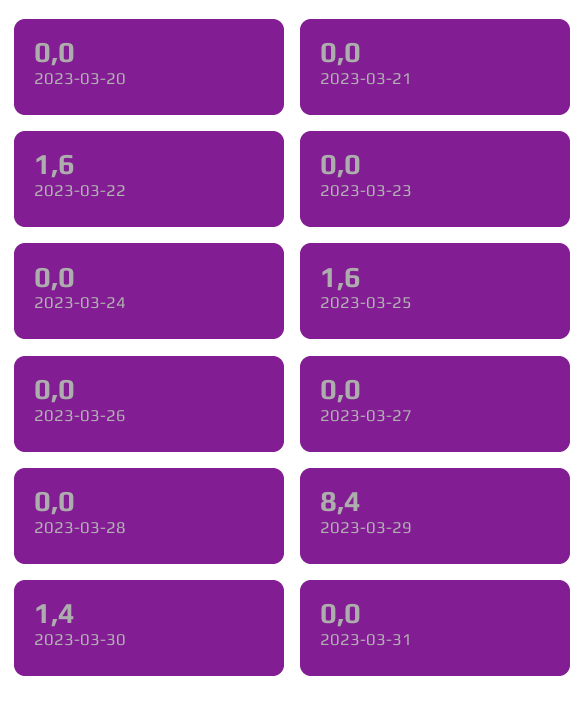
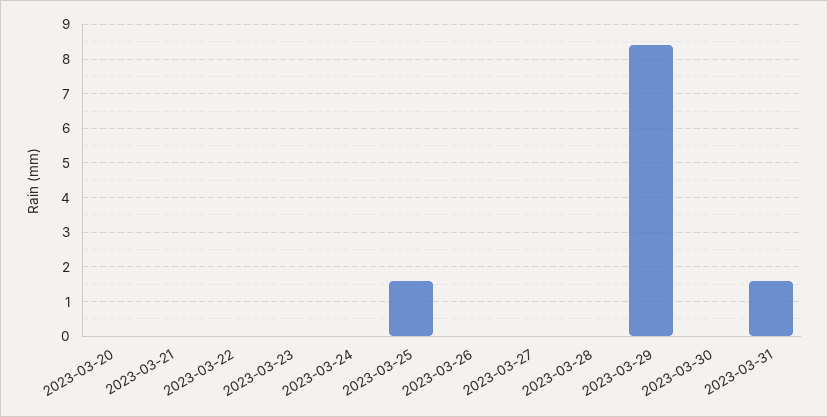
  {
    "2023-03-20": 0,
    "2023-03-21": 0,
-   "2023-03-22": 1.6,
+   "2023-03-22": 0,
    "2023-03-23": 0,
    "2023-03-24": 0,
    "2023-03-25": 1.6,
    "2023-03-26": 0,
    "2023-03-27": 0,
    "2023-03-28": 0,
    "2023-03-29": 8.4,
-   "2023-03-30": 1.4,
+   "2023-03-30": 0,
-   "2023-03-31": 0
+   "2023-03-31": 1.5
  }

